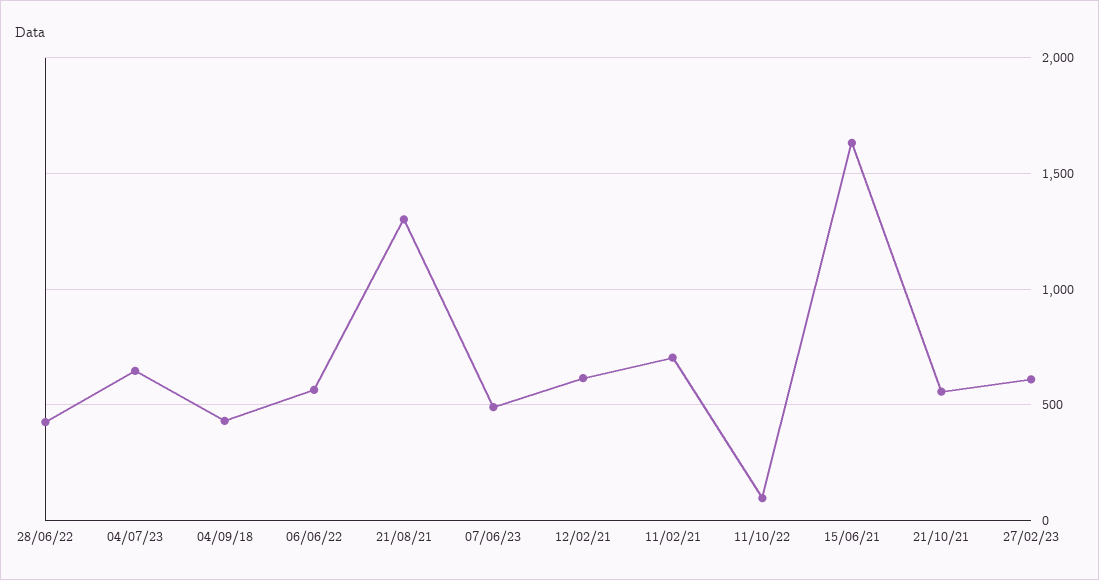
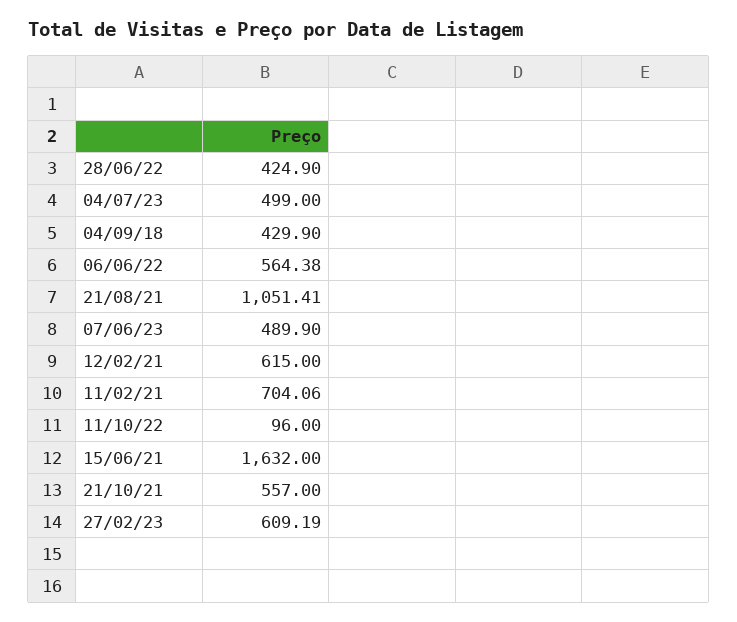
  {
    "28/06/22": 424.9,
-   "04/07/23": 650,
+   "04/07/23": 499,
    "04/09/18": 429.9,
    "06/06/22": 564.38,
-   "21/08/21": 1300,
+   "21/08/21": 1051.41,
    "07/06/23": 489.9,
    "12/02/21": 615,
    "11/02/21": 704.06,
    "11/10/22": 96,
    "15/06/21": 1632,
    "21/10/21": 557,
    "27/02/23": 609.19
  }

